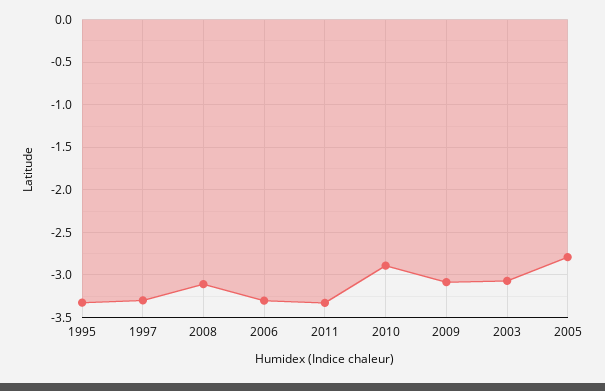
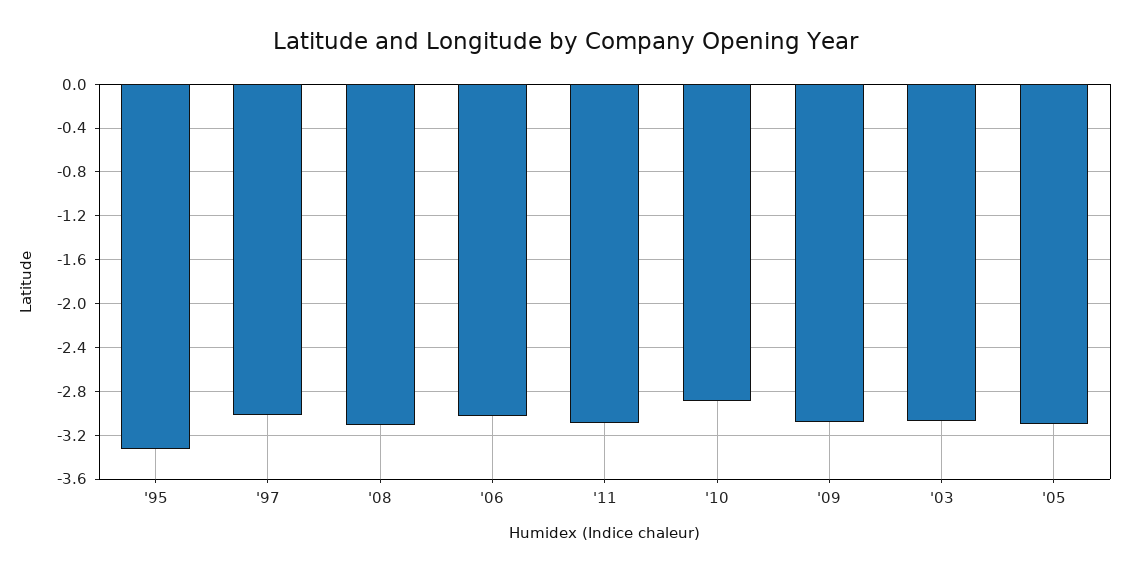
  {
    "1995": -3.3,
-   "1997": -3.3,
+   "1997": -3,
    "2008": -3.1,
-   "2006": -3.3,
+   "2006": -3,
-   "2011": -3.3,
+   "2011": -3.1,
    "2010": -2.9,
    "2009": -3.1,
    "2003": -3.1,
-   "2005": -2.8
+   "2005": -3.1
  }

